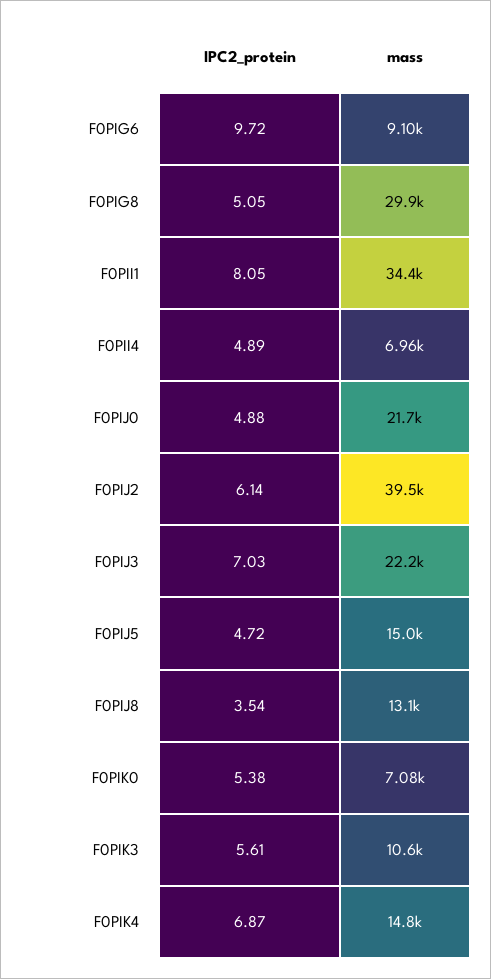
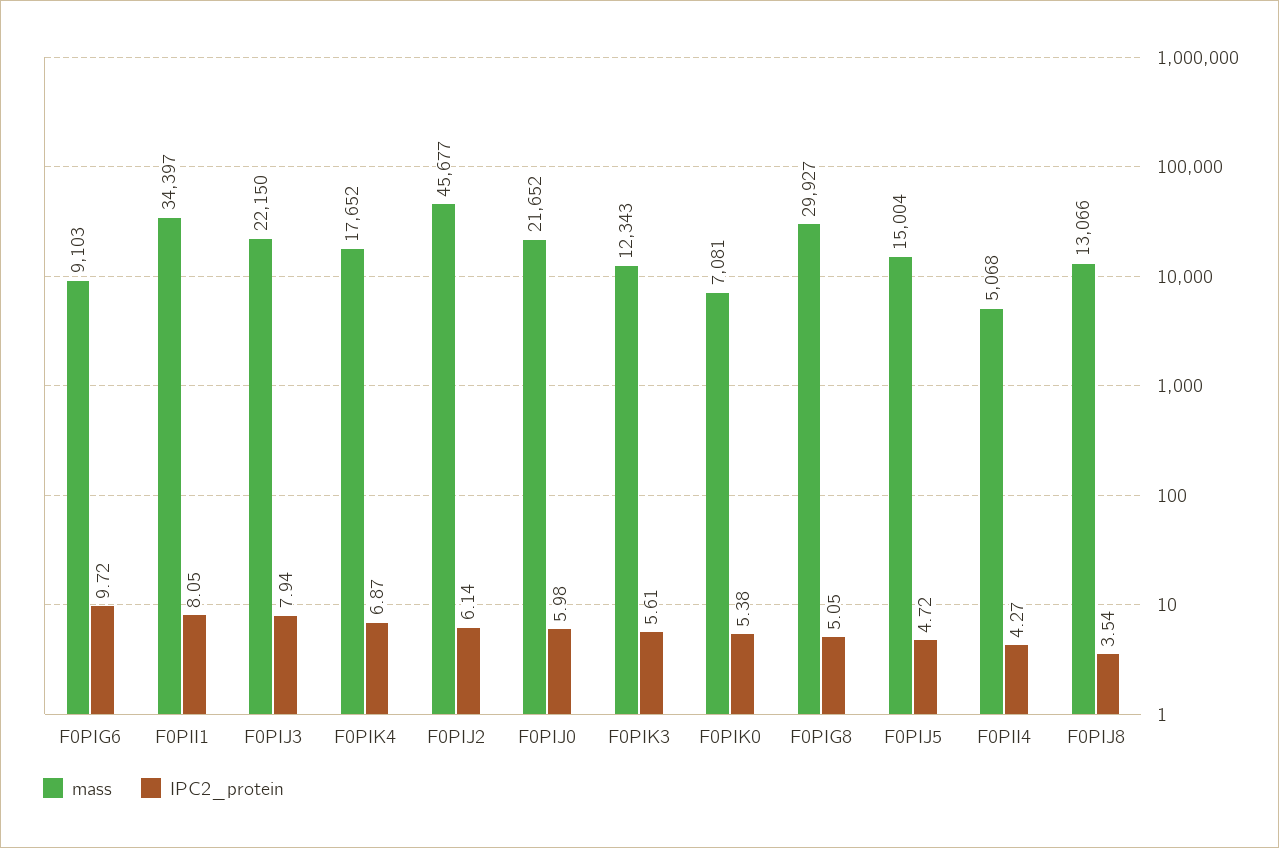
  {
    "IPC2_protein": {
      "F0PIG6": 9.72,
      "F0PIG8": 5.05,
      "F0PII1": 8.05,
-     "F0PII4": 4.89,
+     "F0PII4": 4.27,
-     "F0PIJ0": 4.88,
+     "F0PIJ0": 5.98,
      "F0PIJ2": 6.14,
-     "F0PIJ3": 7.03,
+     "F0PIJ3": 7.94,
      "F0PIJ5": 4.72,
      "F0PIJ8": 3.54,
      "F0PIK0": 5.38,
      "F0PIK3": 5.61,
      "F0PIK4": 6.87
    },
    "mass": {
      "F0PIG6": 9103,
      "F0PIG8": 29927,
      "F0PII1": 34397,
-     "F0PII4": 6960,
+     "F0PII4": 5068,
      "F0PIJ0": 21652,
-     "F0PIJ2": 39500,
+     "F0PIJ2": 45677,
      "F0PIJ3": 22150,
      "F0PIJ5": 15004,
      "F0PIJ8": 13066,
      "F0PIK0": 7081,
-     "F0PIK3": 10600,
+     "F0PIK3": 12343,
-     "F0PIK4": 14800
+     "F0PIK4": 17652
    }
  }

